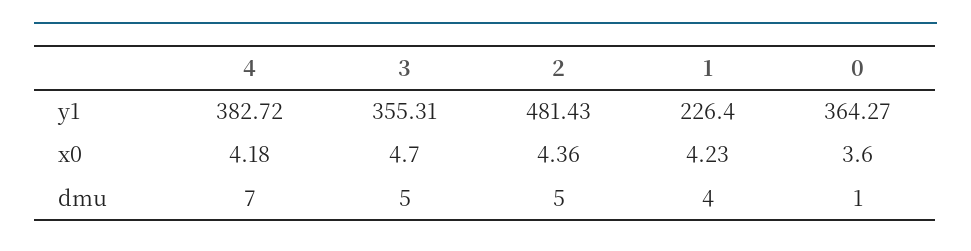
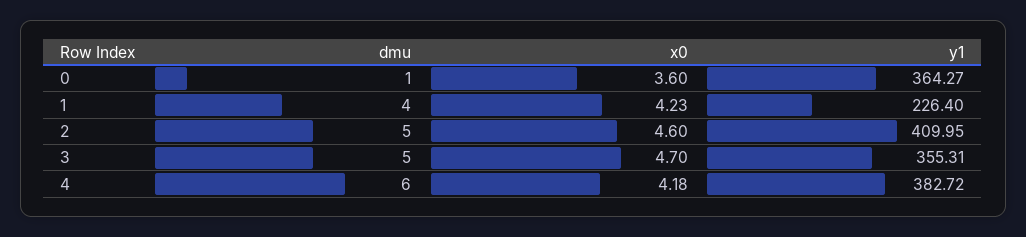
  {
    "4": {
      "y1": 382.72,
      "x0": 4.18,
-     "dmu": 7
+     "dmu": 6
    },
    "3": {
      "y1": 355.31,
      "x0": 4.7,
      "dmu": 5
    },
    "2": {
-     "y1": 481.43,
+     "y1": 409.95,
-     "x0": 4.36,
+     "x0": 4.6,
      "dmu": 5
    },
    "1": {
      "y1": 226.4,
      "x0": 4.23,
      "dmu": 4
    },
    "0": {
      "y1": 364.27,
      "x0": 3.6,
      "dmu": 1
    }
  }

